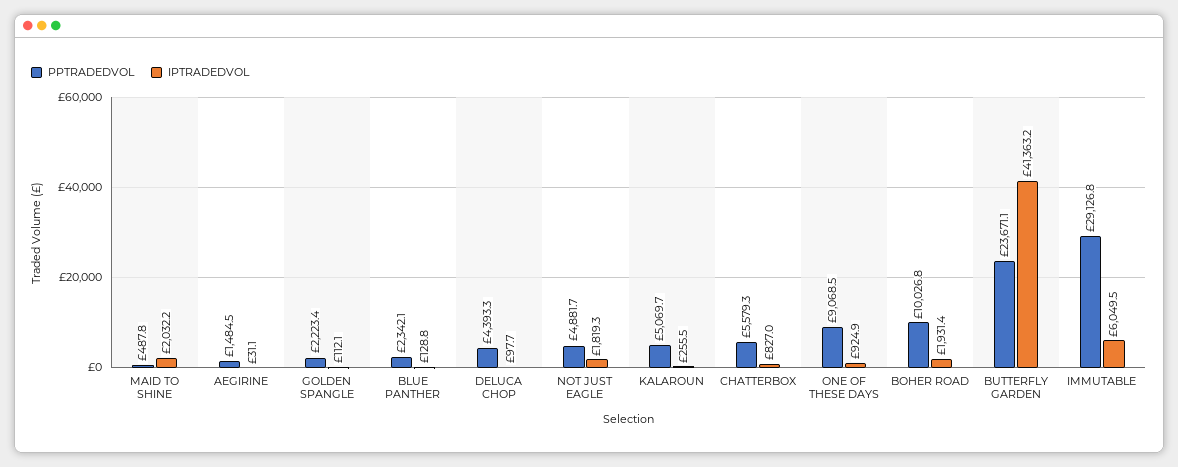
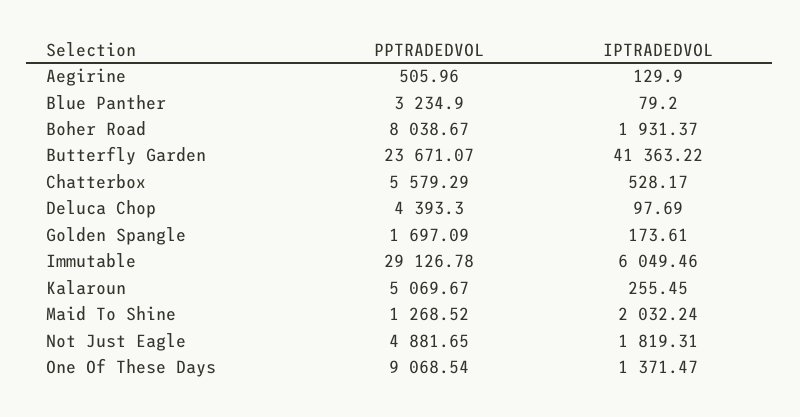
  {
    "PPTRADEDVOL": {
-     "MAID TO SHINE": 487.8,
+     "MAID TO SHINE": 1268.52,
-     "AEGIRINE": 1484.5,
+     "AEGIRINE": 505.96,
-     "GOLDEN SPANGLE": 2223.4,
+     "GOLDEN SPANGLE": 1697.09,
-     "BLUE PANTHER": 2342.1,
+     "BLUE PANTHER": 3234.9,
      "DELUCA CHOP": 4393.3,
      "NOT JUST EAGLE": 4881.65,
      "KALAROUN": 5069.67,
      "CHATTERBOX": 5579.29,
      "ONE OF THESE DAYS": 9068.54,
-     "BOHER ROAD": 10026.8,
+     "BOHER ROAD": 8038.67,
      "BUTTERFLY GARDEN": 23671.07,
      "IMMUTABLE": 29126.78
    },
    "IPTRADEDVOL": {
      "MAID TO SHINE": 2032.24,
-     "AEGIRINE": 31.1,
+     "AEGIRINE": 129.9,
-     "GOLDEN SPANGLE": 112.1,
+     "GOLDEN SPANGLE": 173.61,
-     "BLUE PANTHER": 128.8,
+     "BLUE PANTHER": 79.2,
      "DELUCA CHOP": 97.69,
      "NOT JUST EAGLE": 1819.31,
      "KALAROUN": 255.45,
-     "CHATTERBOX": 827,
+     "CHATTERBOX": 528.17,
-     "ONE OF THESE DAYS": 924.9,
+     "ONE OF THESE DAYS": 1371.47,
      "BOHER ROAD": 1931.37,
      "BUTTERFLY GARDEN": 41363.22,
      "IMMUTABLE": 6049.46
    }
  }

